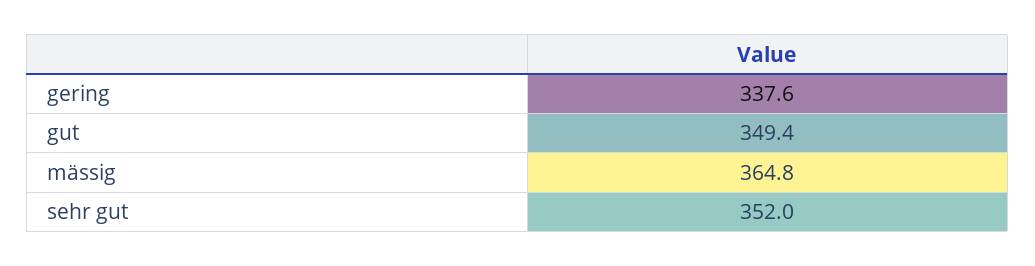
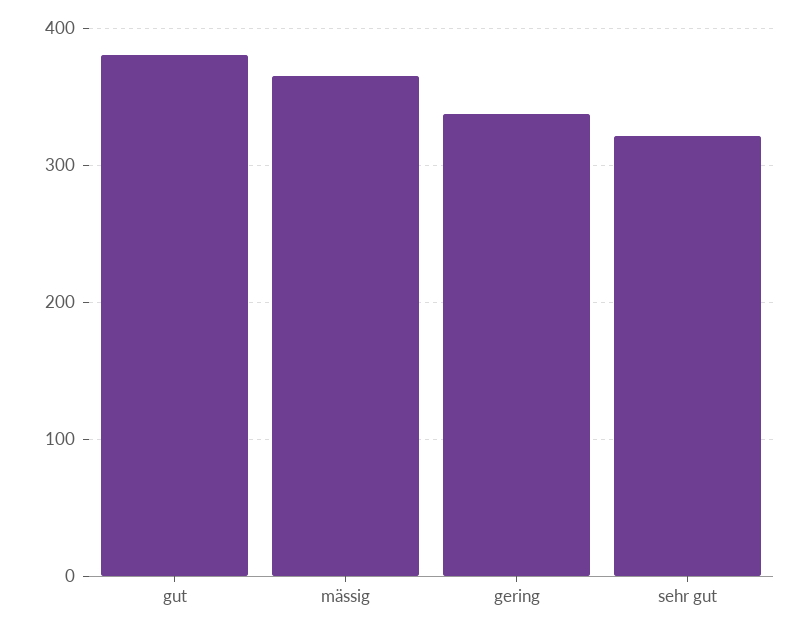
  {
    "gering": 337.6,
-   "gut": 349.4,
+   "gut": 380,
    "mässig": 364.8,
-   "sehr gut": 352
+   "sehr gut": 320
  }

